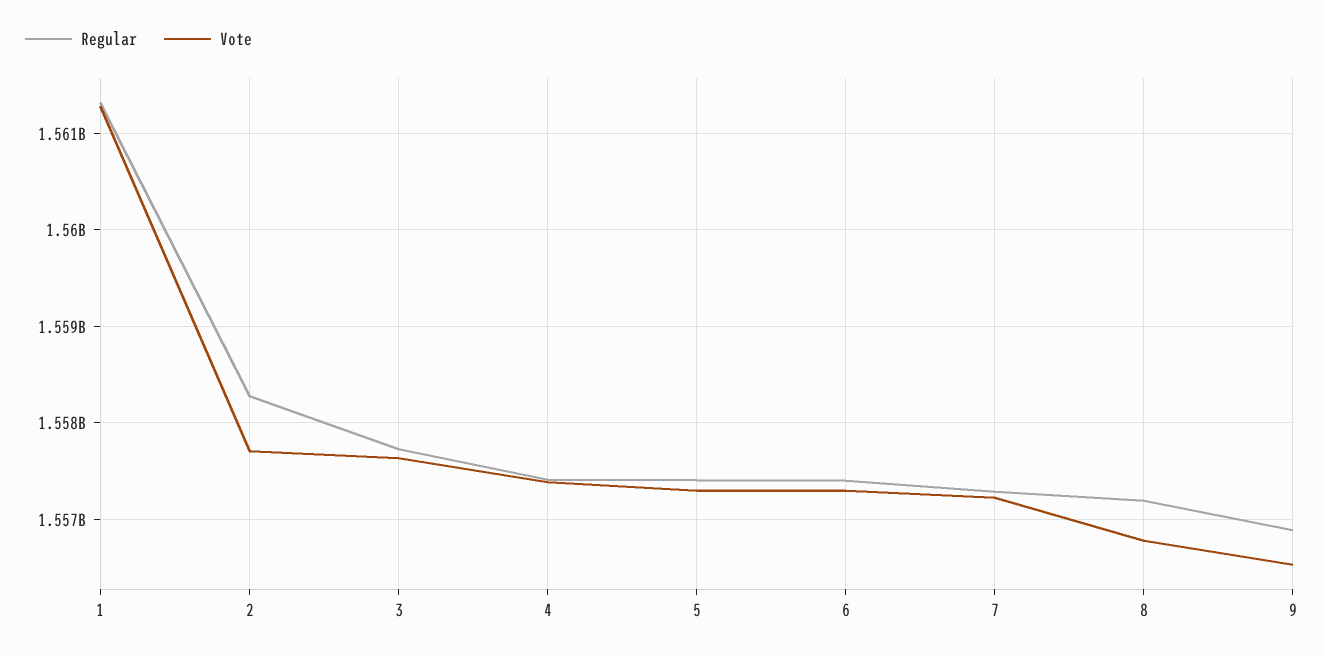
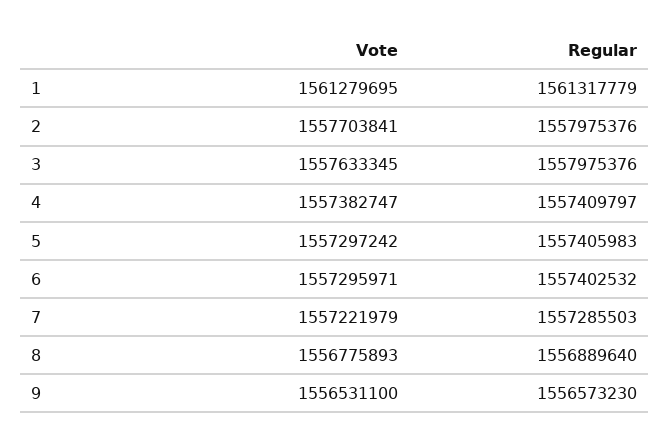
  {
    "Regular": {
      "1": 1561317779,
-     "2": 1558300000,
+     "2": 1557975376,
-     "3": 1557700000,
+     "3": 1557975376,
      "4": 1557409797,
      "5": 1557405983,
      "6": 1557402532,
      "7": 1557285503,
-     "8": 1557200000,
+     "8": 1556889640,
-     "9": 1556900000
+     "9": 1556573230
    },
    "Vote": {
      "1": 1561279695,
      "2": 1557703841,
      "3": 1557633345,
      "4": 1557382747,
      "5": 1557297242,
      "6": 1557295971,
      "7": 1557221979,
      "8": 1556775893,
      "9": 1556531100
    }
  }

